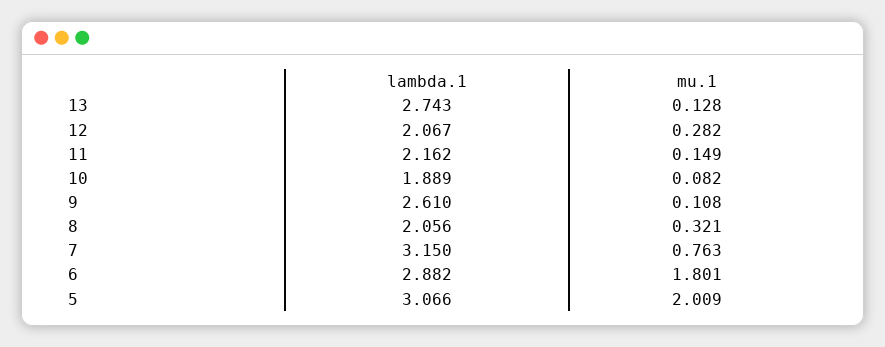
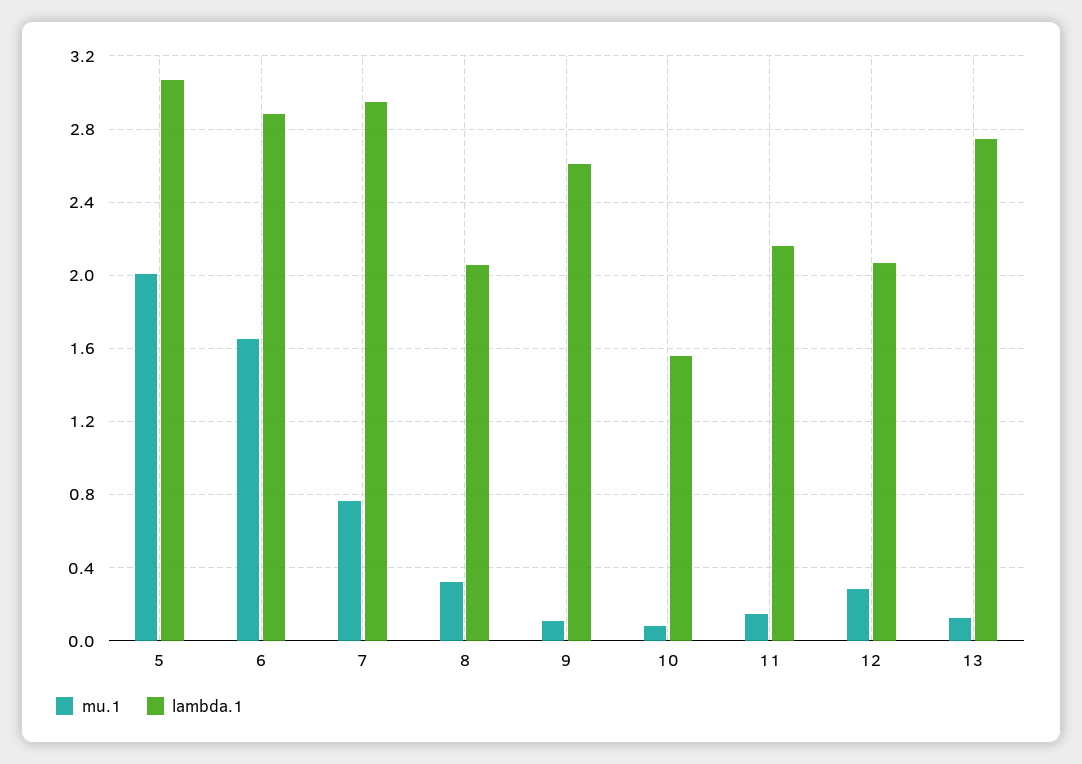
  {
    "lambda.1": {
      "13": 2.743,
      "12": 2.067,
      "11": 2.162,
-     "10": 1.889,
+     "10": 1.55,
      "9": 2.61,
      "8": 2.056,
-     "7": 3.15,
+     "7": 2.95,
      "6": 2.882,
      "5": 3.066
    },
    "mu.1": {
      "13": 0.128,
      "12": 0.282,
      "11": 0.149,
      "10": 0.082,
      "9": 0.108,
      "8": 0.321,
      "7": 0.763,
-     "6": 1.801,
+     "6": 1.65,
      "5": 2.009
    }
  }

